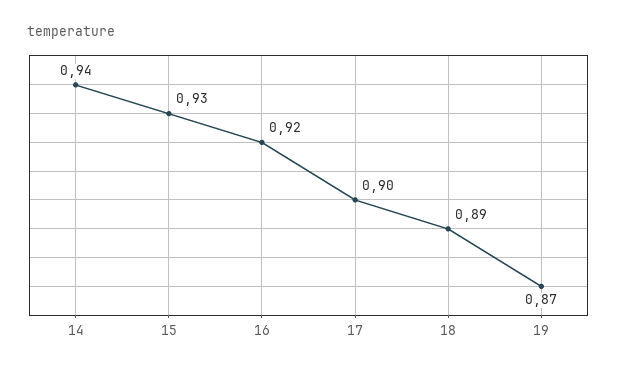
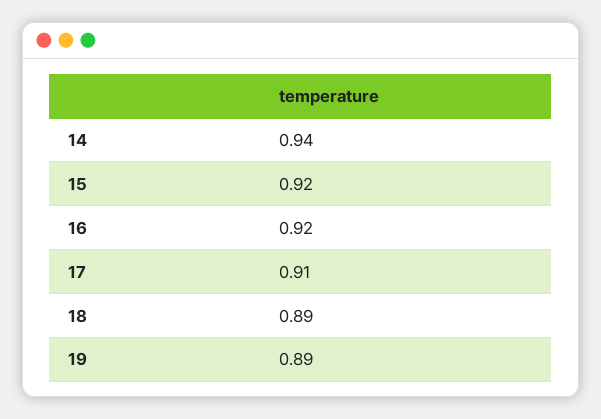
  {
    "14": 0.94,
-   "15": 0.93,
+   "15": 0.92,
    "16": 0.92,
-   "17": 0.9,
+   "17": 0.91,
    "18": 0.89,
-   "19": 0.87
+   "19": 0.89
  }

